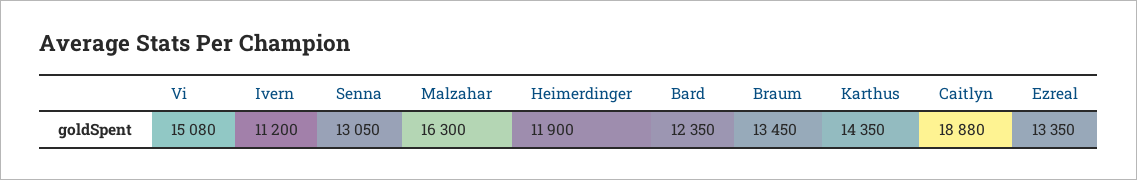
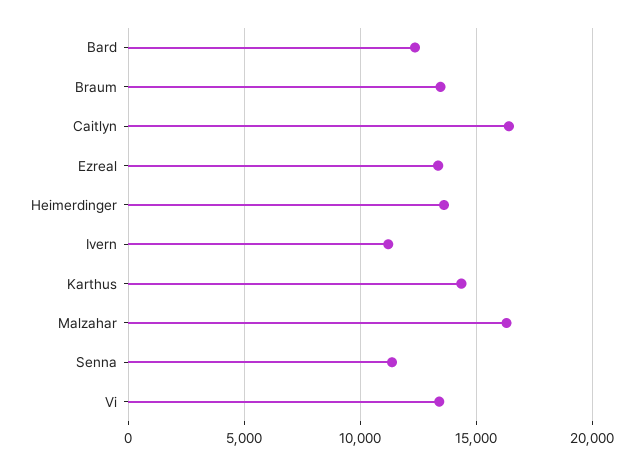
  {
-   "Vi": 15080,
+   "Vi": 13500,
    "Ivern": 11200,
-   "Senna": 13050,
+   "Senna": 11500,
    "Malzahar": 16300,
-   "Heimerdinger": 11900,
+   "Heimerdinger": 13500,
    "Bard": 12350,
    "Braum": 13450,
    "Karthus": 14350,
-   "Caitlyn": 18880,
+   "Caitlyn": 16500,
    "Ezreal": 13350
  }

